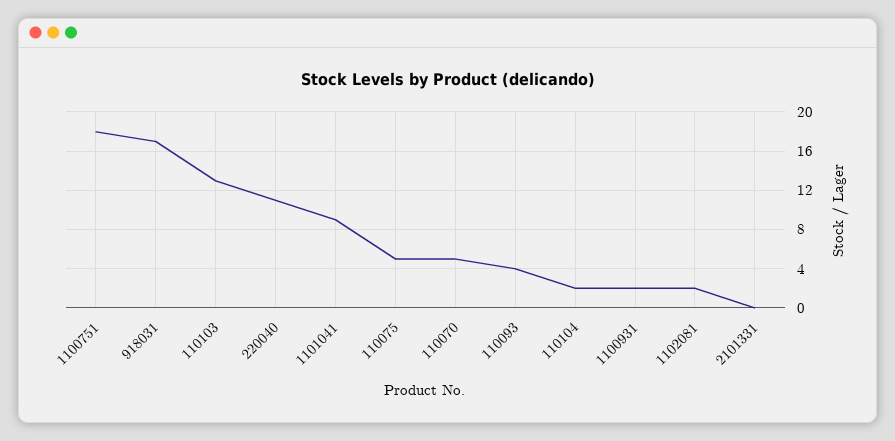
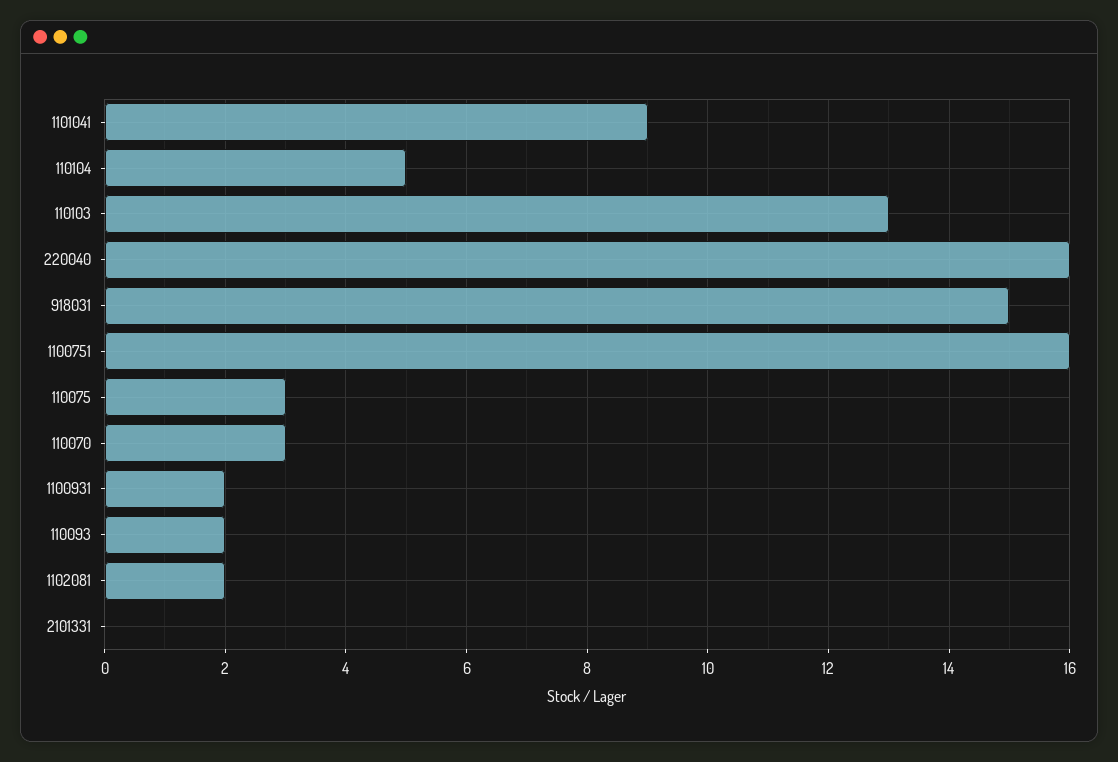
  {
-   "1100751": 18,
+   "1100751": 16,
-   "918031": 17,
+   "918031": 15,
    "110103": 13,
-   "220040": 11,
+   "220040": 16,
    "1101041": 9,
-   "110075": 5,
+   "110075": 3,
-   "110070": 5,
+   "110070": 3,
-   "110093": 4,
+   "110093": 2,
-   "110104": 2,
+   "110104": 5,
    "1100931": 2,
    "1102081": 2,
    "2101331": 0
  }

